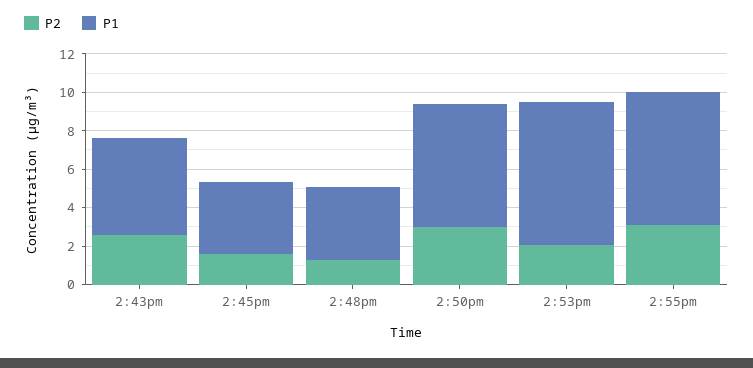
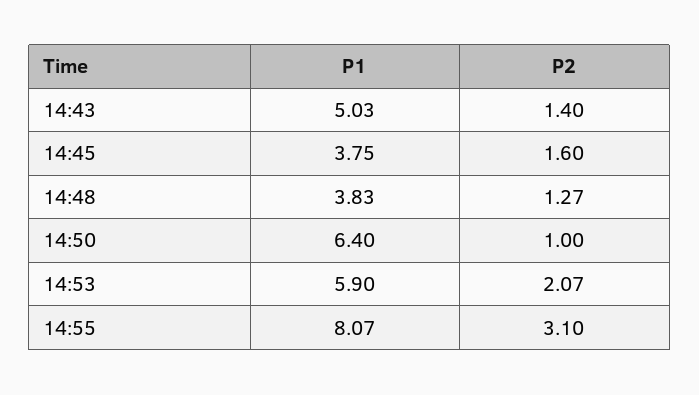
  {
    "P2": {
-     "2:43pm": 2.5,
+     "2:43pm": 1.4,
      "2:45pm": 1.6,
      "2:48pm": 1.27,
-     "2:50pm": 3,
+     "2:50pm": 1,
      "2:53pm": 2.07,
      "2:55pm": 3.1
    },
    "P1": {
      "2:43pm": 5.03,
      "2:45pm": 3.75,
      "2:48pm": 3.83,
      "2:50pm": 6.4,
-     "2:53pm": 7.5,
+     "2:53pm": 5.9,
-     "2:55pm": 7
+     "2:55pm": 8.07
    }
  }

